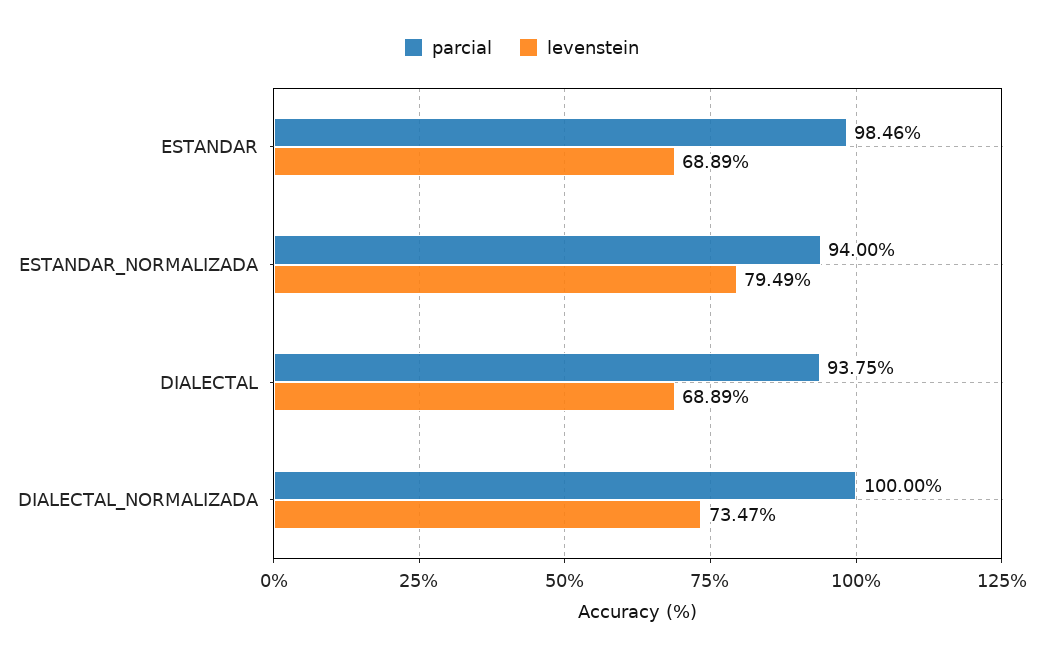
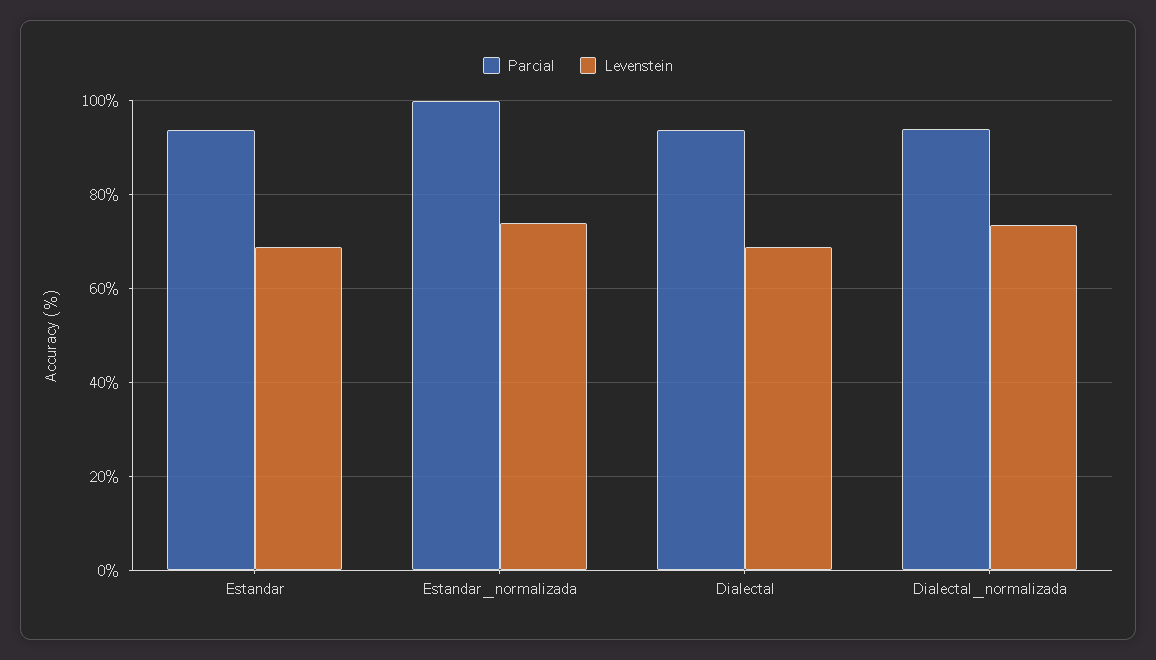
  {
    "parcial": {
-     "ESTANDAR": 98.46,
+     "ESTANDAR": 94,
-     "ESTANDAR_NORMALIZADA": 94,
+     "ESTANDAR_NORMALIZADA": 100,
      "DIALECTAL": 93.75,
-     "DIALECTAL_NORMALIZADA": 100
+     "DIALECTAL_NORMALIZADA": 94
    },
    "levenstein": {
      "ESTANDAR": 68.89,
-     "ESTANDAR_NORMALIZADA": 79.49,
+     "ESTANDAR_NORMALIZADA": 74,
      "DIALECTAL": 68.89,
      "DIALECTAL_NORMALIZADA": 73.47
    }
  }

